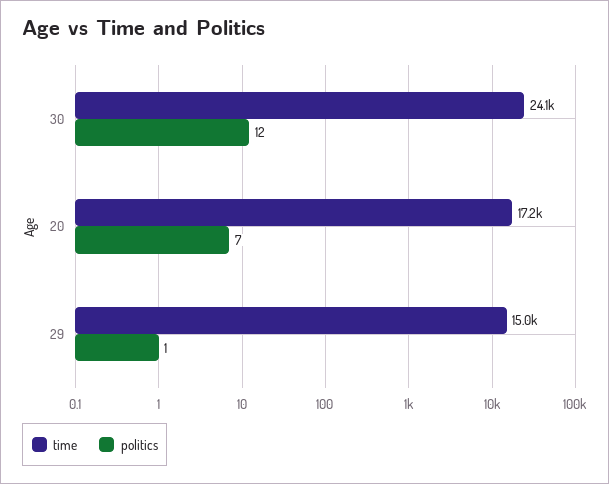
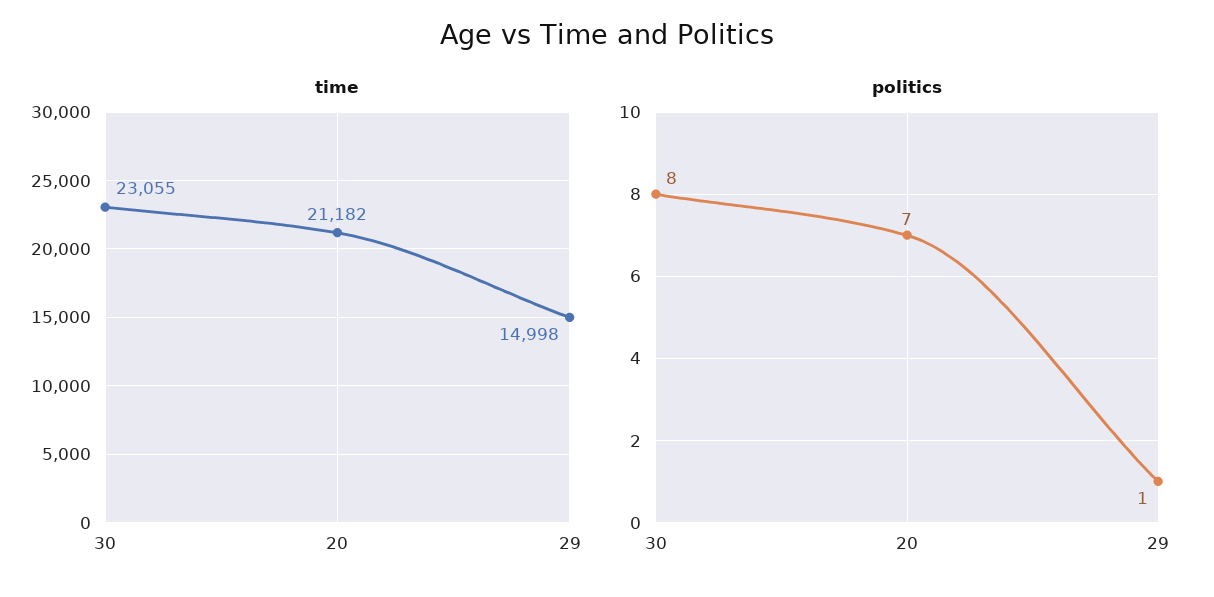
  {
    "time": {
-     "30": 24100,
+     "30": 23055,
-     "20": 17200,
+     "20": 21182,
      "29": 14998
    },
    "politics": {
-     "30": 12,
+     "30": 8,
      "20": 7,
      "29": 1
    }
  }

